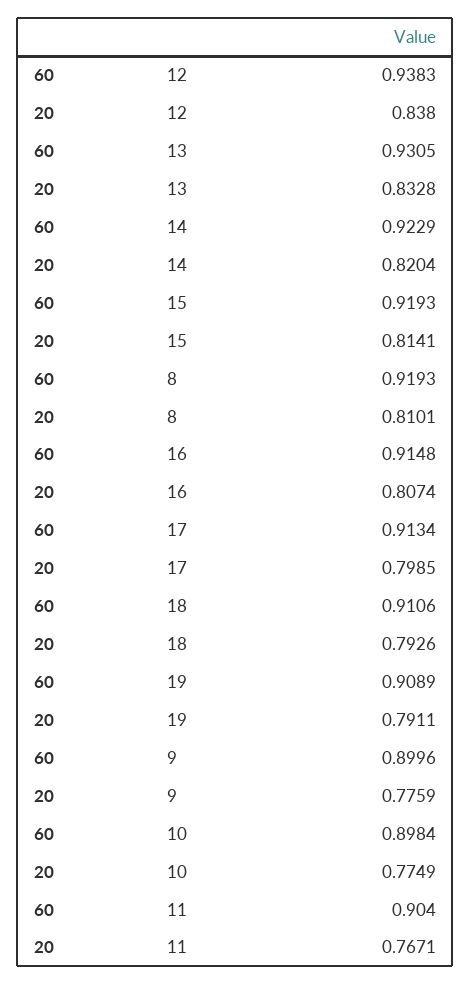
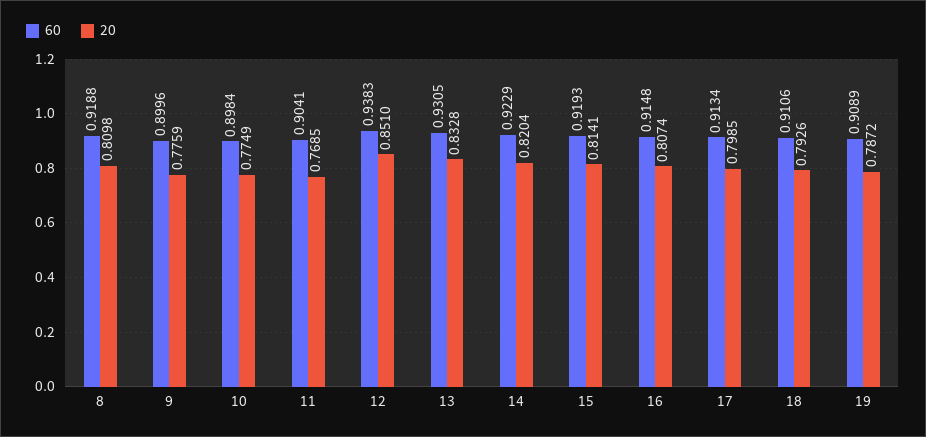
  {
    "60": {
      "12": 0.9383,
      "13": 0.9305,
      "14": 0.9229,
      "15": 0.9193,
-     "8": 0.9193,
+     "8": 0.9188,
      "16": 0.9148,
      "17": 0.9134,
      "18": 0.9106,
      "19": 0.9089,
      "9": 0.8996,
      "10": 0.8984,
-     "11": 0.904
+     "11": 0.9041
    },
    "20": {
-     "12": 0.838,
+     "12": 0.851,
      "13": 0.8328,
      "14": 0.8204,
      "15": 0.8141,
-     "8": 0.8101,
+     "8": 0.8098,
      "16": 0.8074,
      "17": 0.7985,
      "18": 0.7926,
-     "19": 0.7911,
+     "19": 0.7872,
      "9": 0.7759,
      "10": 0.7749,
-     "11": 0.7671
+     "11": 0.7685
    }
  }

